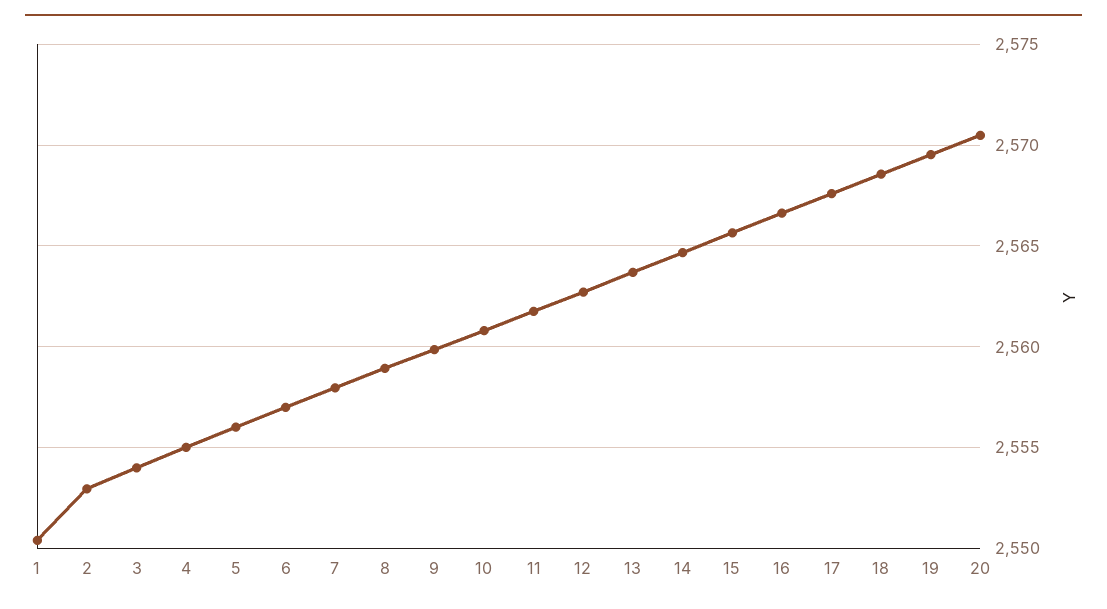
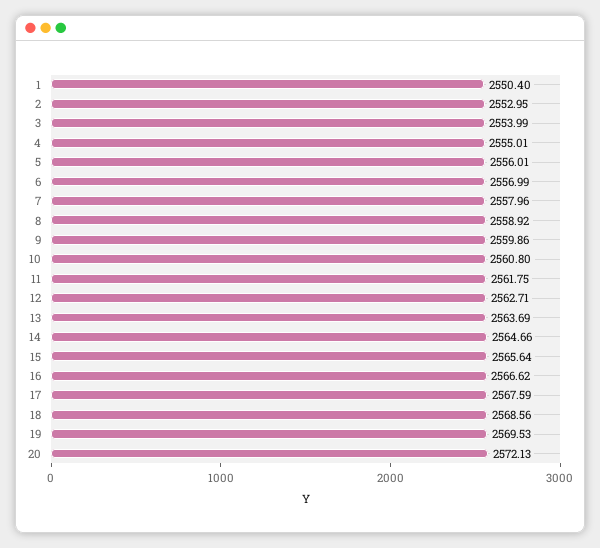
  {
    "1": 2550.4,
    "2": 2552.95,
    "3": 2553.99,
    "4": 2555.01,
    "5": 2556.01,
    "6": 2556.99,
    "7": 2557.96,
    "8": 2558.92,
    "9": 2559.86,
    "10": 2560.8,
    "11": 2561.75,
    "12": 2562.71,
    "13": 2563.69,
    "14": 2564.66,
    "15": 2565.64,
    "16": 2566.62,
    "17": 2567.59,
    "18": 2568.56,
    "19": 2569.53,
-   "20": 2570.5
+   "20": 2572.13
  }

